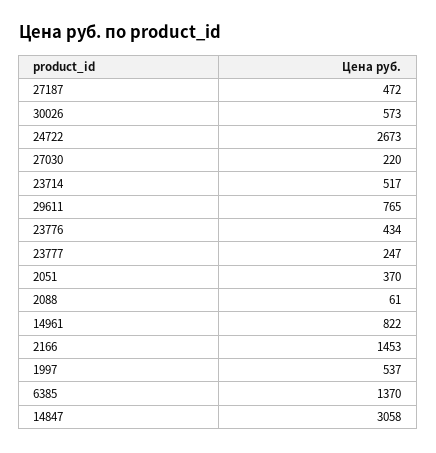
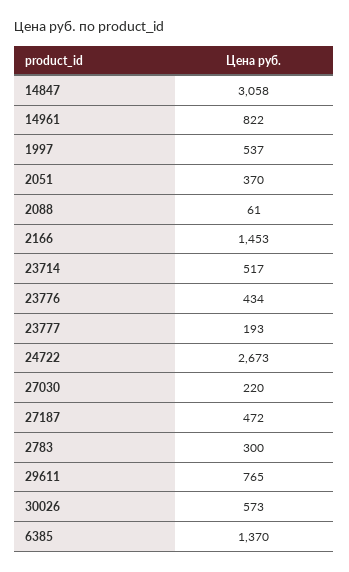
  {
    "27187": 472,
    "30026": 573,
    "24722": 2673,
    "27030": 220,
    "23714": 517,
    "29611": 765,
    "23776": 434,
-   "23777": 247,
+   "23777": 193,
    "2051": 370,
    "2088": 61,
    "14961": 822,
    "2166": 1453,
    "1997": 537,
    "6385": 1370,
-   "14847": 3058
+   "14847": 3058,
+   "2783": 300
  }

